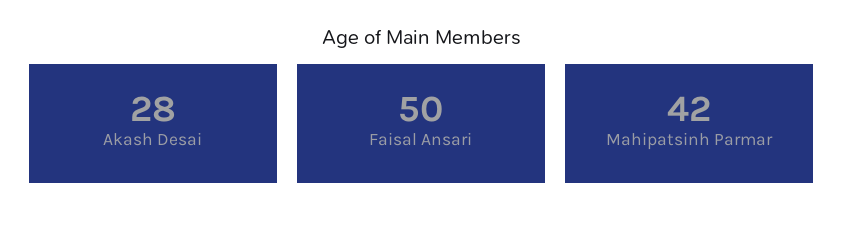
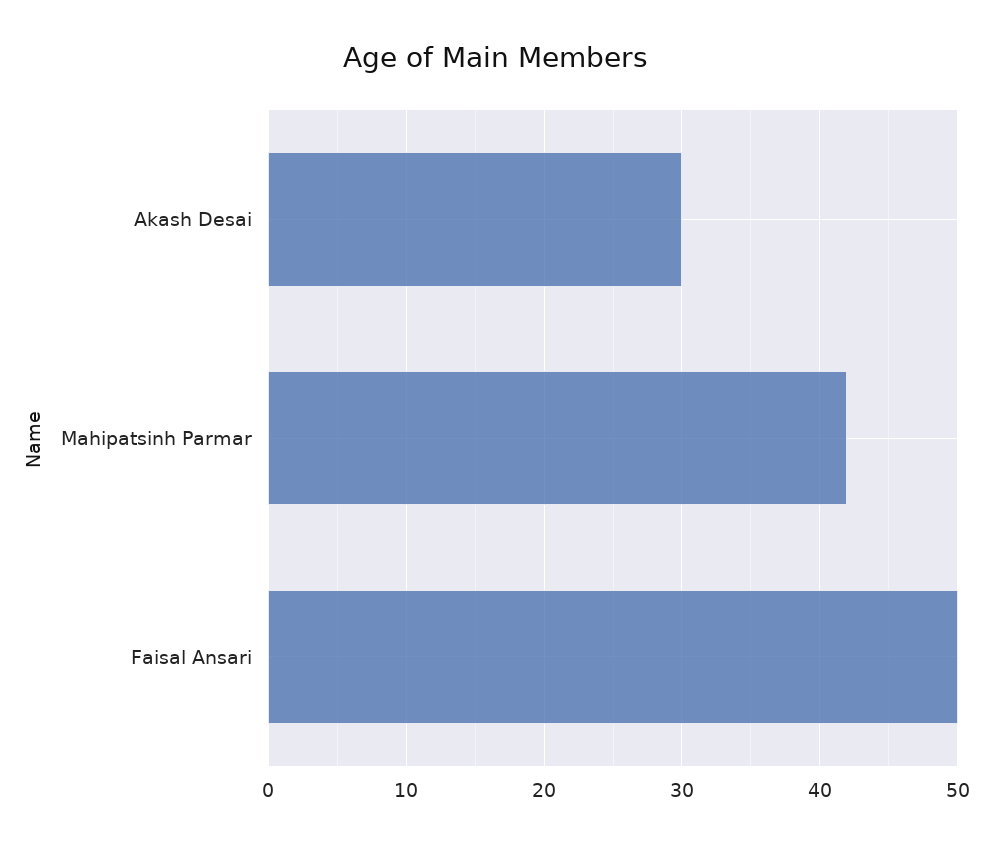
  {
-   "Akash Desai": 28,
+   "Akash Desai": 30,
    "Faisal Ansari": 50,
    "Mahipatsinh Parmar": 42
  }

